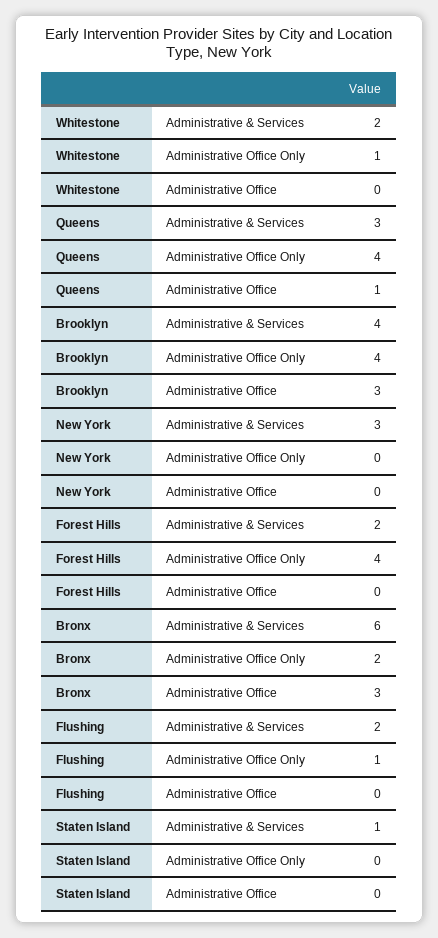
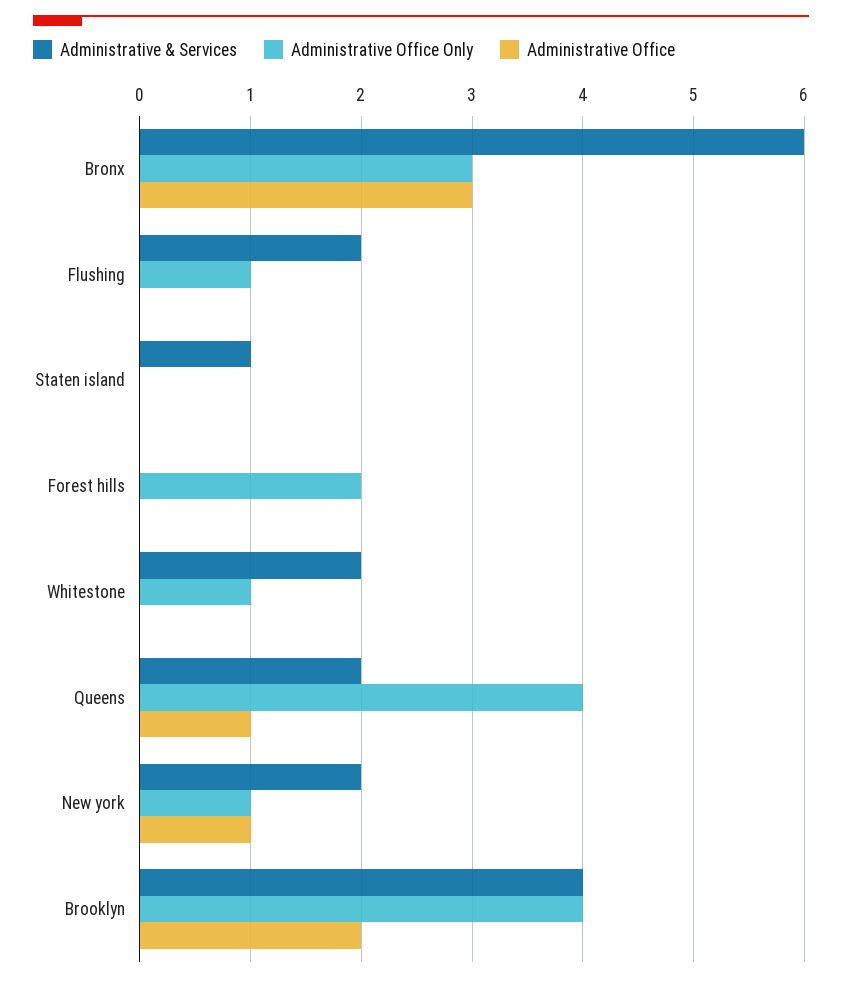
  {
    "Administrative & Services": {
      "Whitestone": 2,
-     "Queens": 3,
+     "Queens": 2,
      "Brooklyn": 4,
-     "New York": 3,
+     "New York": 2,
-     "Forest Hills": 2,
+     "Forest Hills": 0,
      "Bronx": 6,
      "Flushing": 2,
      "Staten Island": 1
    },
    "Administrative Office Only": {
      "Whitestone": 1,
      "Queens": 4,
      "Brooklyn": 4,
-     "New York": 0,
+     "New York": 1,
-     "Forest Hills": 4,
+     "Forest Hills": 2,
-     "Bronx": 2,
+     "Bronx": 3,
      "Flushing": 1,
      "Staten Island": 0
    },
    "Administrative Office": {
      "Whitestone": 0,
      "Queens": 1,
-     "Brooklyn": 3,
+     "Brooklyn": 2,
-     "New York": 0,
+     "New York": 1,
      "Forest Hills": 0,
      "Bronx": 3,
      "Flushing": 0,
      "Staten Island": 0
    }
  }

